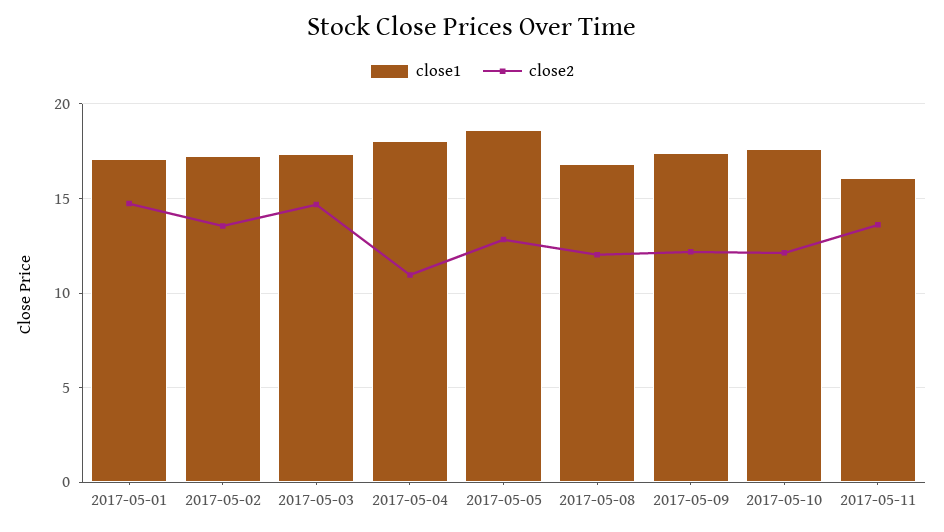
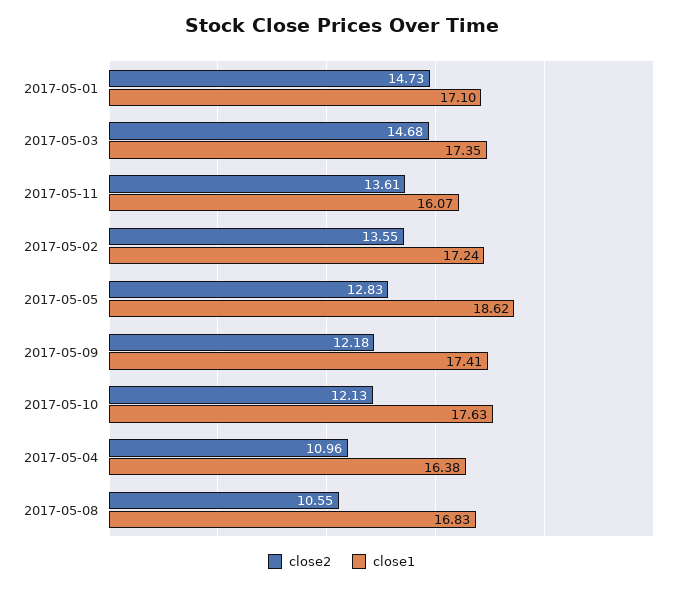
  {
    "close1": {
      "2017-05-01": 17.1,
      "2017-05-02": 17.24,
      "2017-05-03": 17.35,
-     "2017-05-04": 18,
+     "2017-05-04": 16.38,
      "2017-05-05": 18.62,
      "2017-05-08": 16.83,
      "2017-05-09": 17.41,
      "2017-05-10": 17.63,
      "2017-05-11": 16.07
    },
    "close2": {
      "2017-05-01": 14.73,
      "2017-05-02": 13.55,
      "2017-05-03": 14.68,
      "2017-05-04": 10.96,
      "2017-05-05": 12.83,
-     "2017-05-08": 12,
+     "2017-05-08": 10.55,
      "2017-05-09": 12.18,
      "2017-05-10": 12.13,
      "2017-05-11": 13.61
    }
  }

